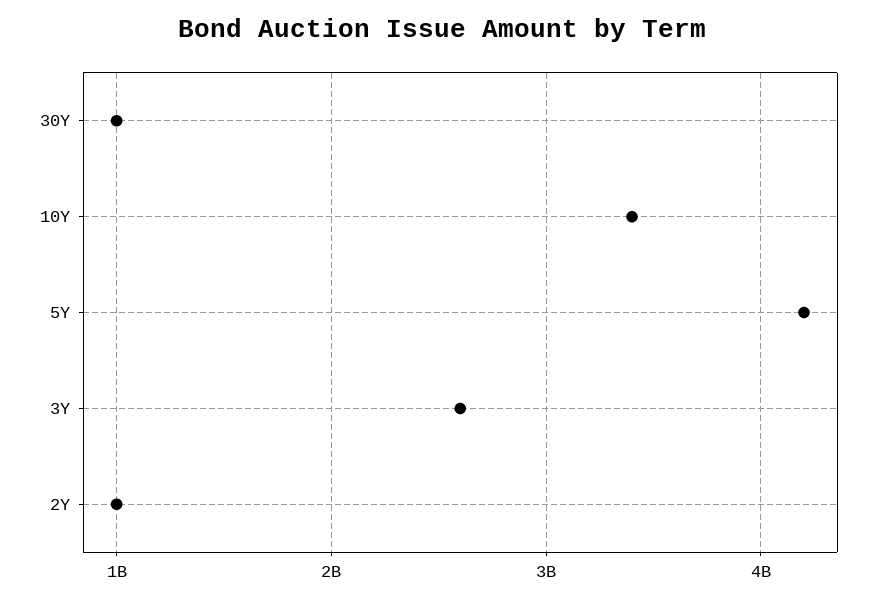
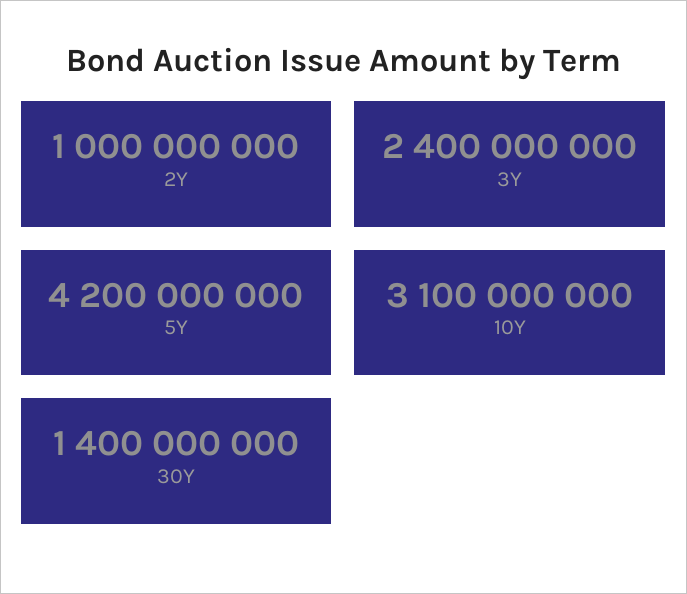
  {
-   "30Y": 1000000000,
+   "30Y": 1400000000,
-   "10Y": 3400000000,
+   "10Y": 3100000000,
    "5Y": 4200000000,
-   "3Y": 2600000000,
+   "3Y": 2400000000,
    "2Y": 1000000000
  }

